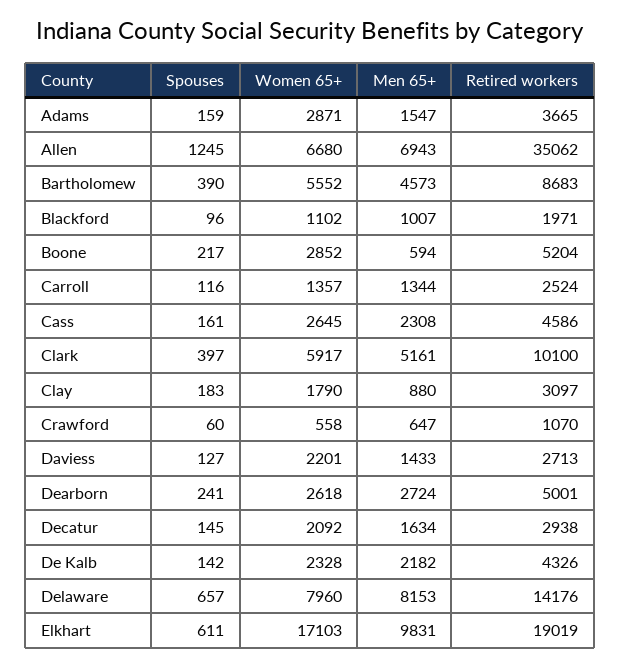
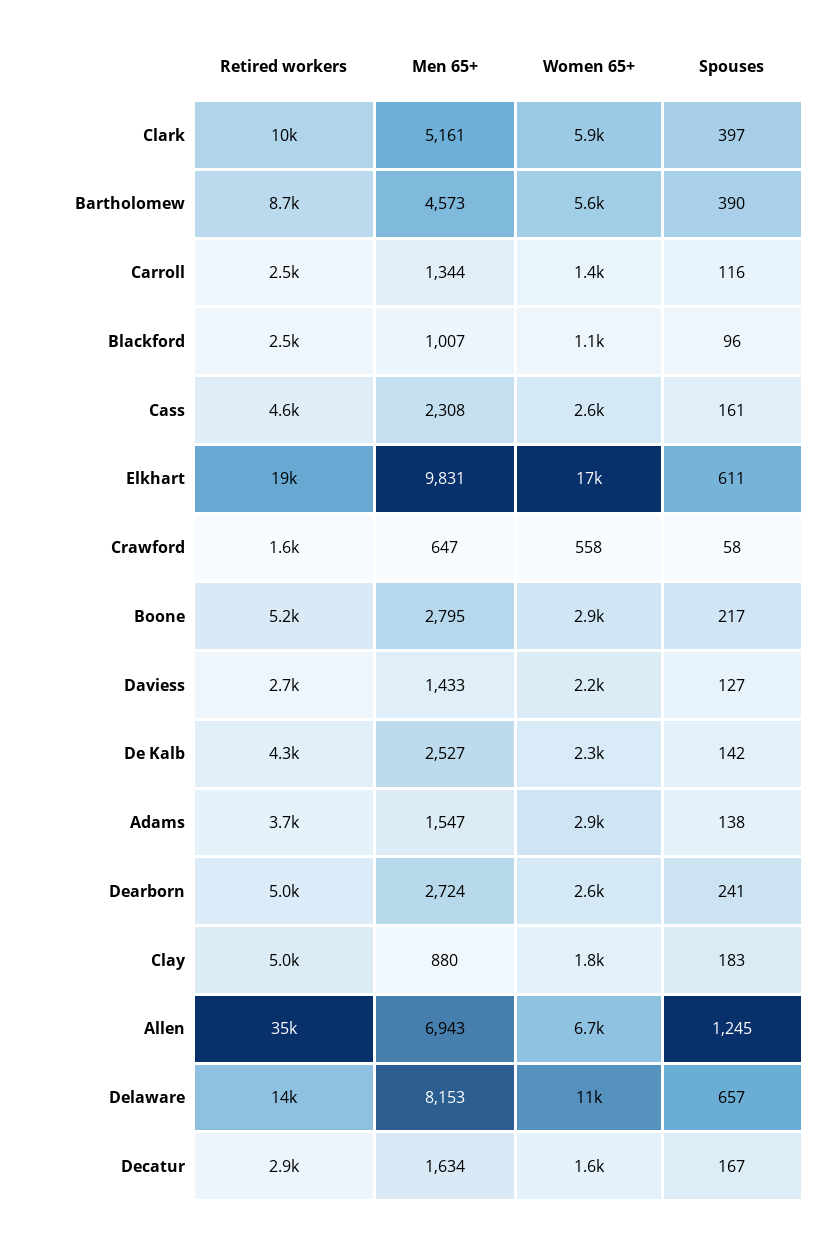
  {
    "Spouses": {
-     "Adams": 159,
+     "Adams": 138,
      "Allen": 1245,
      "Bartholomew": 390,
      "Blackford": 96,
      "Boone": 217,
      "Carroll": 116,
      "Cass": 161,
      "Clark": 397,
      "Clay": 183,
-     "Crawford": 60,
+     "Crawford": 58,
      "Daviess": 127,
      "Dearborn": 241,
-     "Decatur": 145,
+     "Decatur": 167,
      "De Kalb": 142,
      "Delaware": 657,
      "Elkhart": 611
    },
    "Women 65+": {
      "Adams": 2871,
      "Allen": 6680,
      "Bartholomew": 5552,
      "Blackford": 1102,
      "Boone": 2852,
      "Carroll": 1357,
      "Cass": 2645,
      "Clark": 5917,
      "Clay": 1790,
      "Crawford": 558,
      "Daviess": 2201,
      "Dearborn": 2618,
-     "Decatur": 2092,
+     "Decatur": 1600,
      "De Kalb": 2328,
-     "Delaware": 7960,
+     "Delaware": 11000,
      "Elkhart": 17103
    },
    "Men 65+": {
      "Adams": 1547,
      "Allen": 6943,
      "Bartholomew": 4573,
      "Blackford": 1007,
-     "Boone": 594,
+     "Boone": 2795,
      "Carroll": 1344,
      "Cass": 2308,
      "Clark": 5161,
      "Clay": 880,
      "Crawford": 647,
      "Daviess": 1433,
      "Dearborn": 2724,
      "Decatur": 1634,
-     "De Kalb": 2182,
+     "De Kalb": 2527,
      "Delaware": 8153,
      "Elkhart": 9831
    },
    "Retired workers": {
      "Adams": 3665,
      "Allen": 35062,
      "Bartholomew": 8683,
-     "Blackford": 1971,
+     "Blackford": 2500,
      "Boone": 5204,
      "Carroll": 2524,
      "Cass": 4586,
      "Clark": 10100,
-     "Clay": 3097,
+     "Clay": 5000,
-     "Crawford": 1070,
+     "Crawford": 1600,
      "Daviess": 2713,
      "Dearborn": 5001,
      "Decatur": 2938,
      "De Kalb": 4326,
      "Delaware": 14176,
      "Elkhart": 19019
    }
  }

